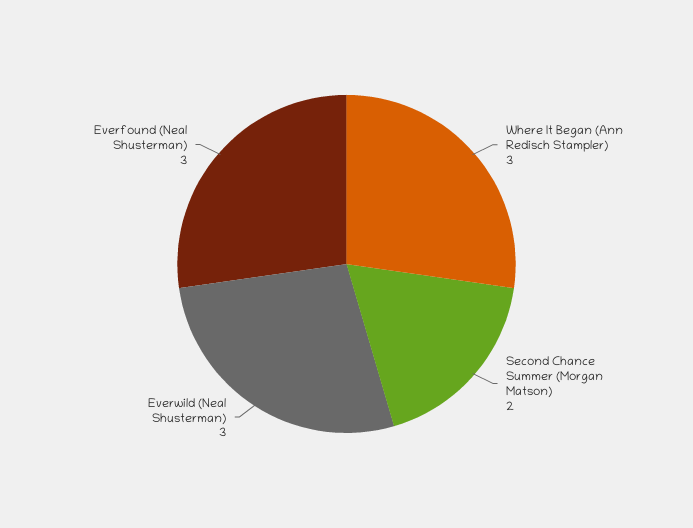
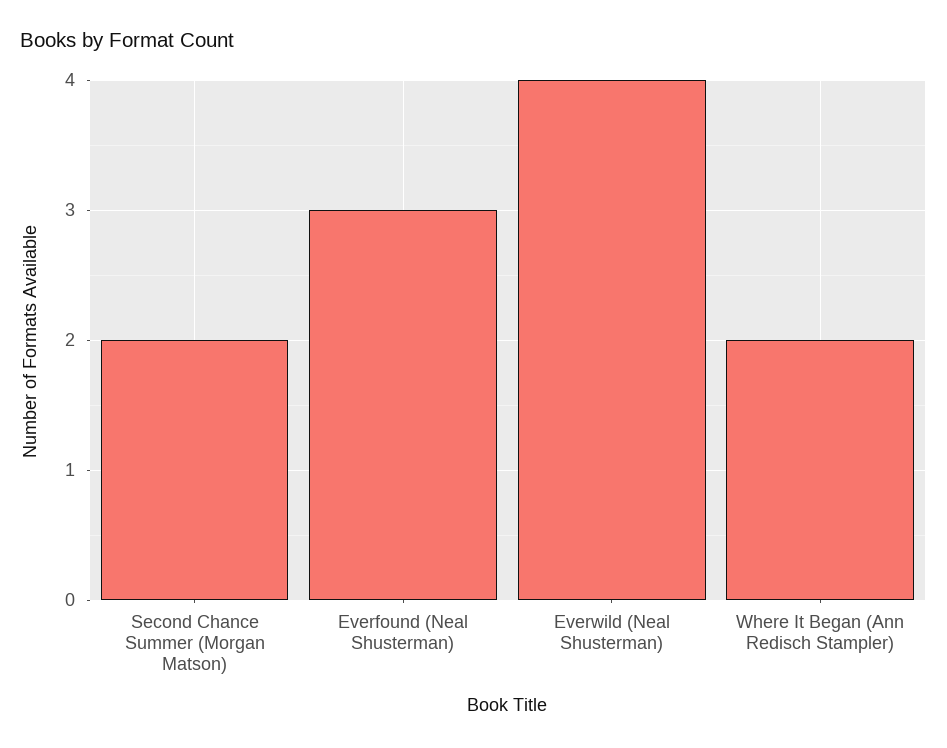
  {
-   "Where It Began (Ann Redisch Stampler)": 3,
+   "Where It Began (Ann Redisch Stampler)": 2,
    "Second Chance Summer (Morgan Matson)": 2,
-   "Everwild (Neal Shusterman)": 3,
+   "Everwild (Neal Shusterman)": 4,
    "Everfound (Neal Shusterman)": 3
  }

